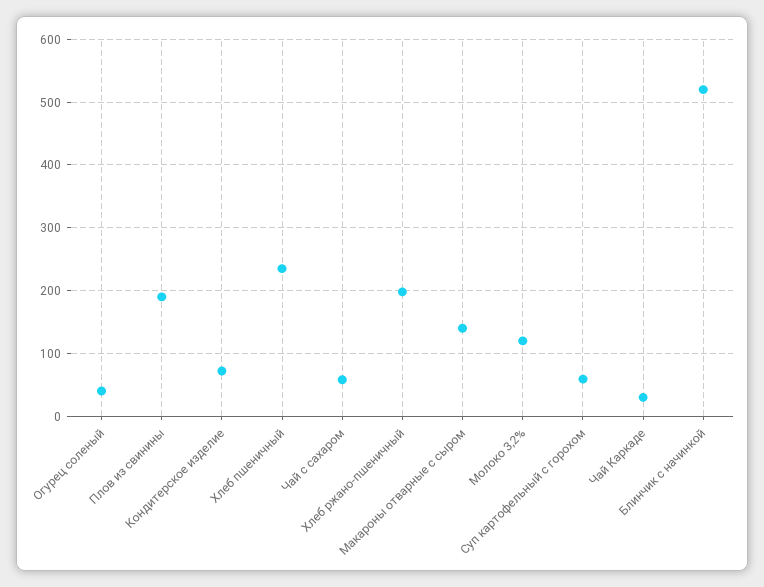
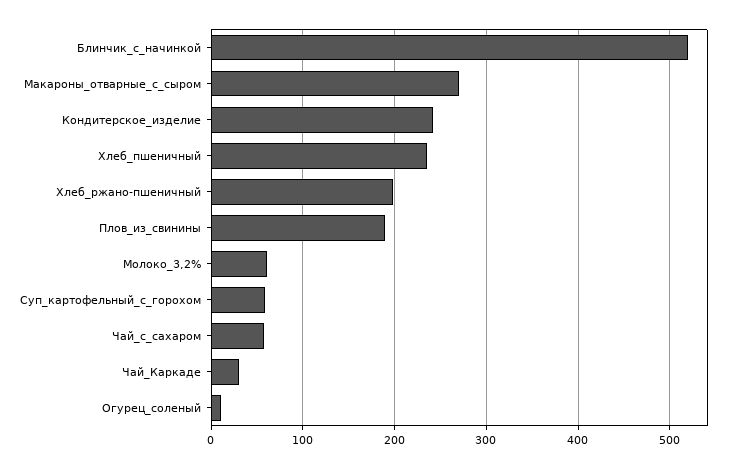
  {
-   "Огурец соленый": 40,
+   "Огурец соленый": 10,
    "Плов из свинины": 190,
-   "Кондитерское изделие": 70,
+   "Кондитерское изделие": 240,
    "Хлеб пшеничный": 240,
    "Чай с сахаром": 60,
    "Хлеб ржано-пшеничный": 200,
-   "Макароны отварные с сыром": 140,
+   "Макароны отварные с сыром": 270,
-   "Молоко 3,2%": 120,
+   "Молоко 3,2%": 60,
    "Суп картофельный с горохом": 60,
    "Чай Каркаде": 30,
    "Блинчик с начинкой": 520
  }

